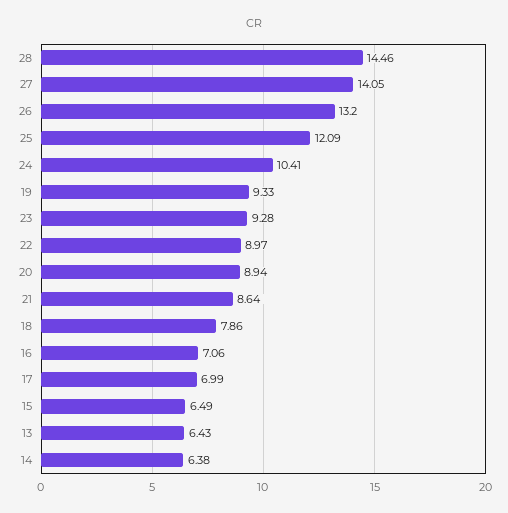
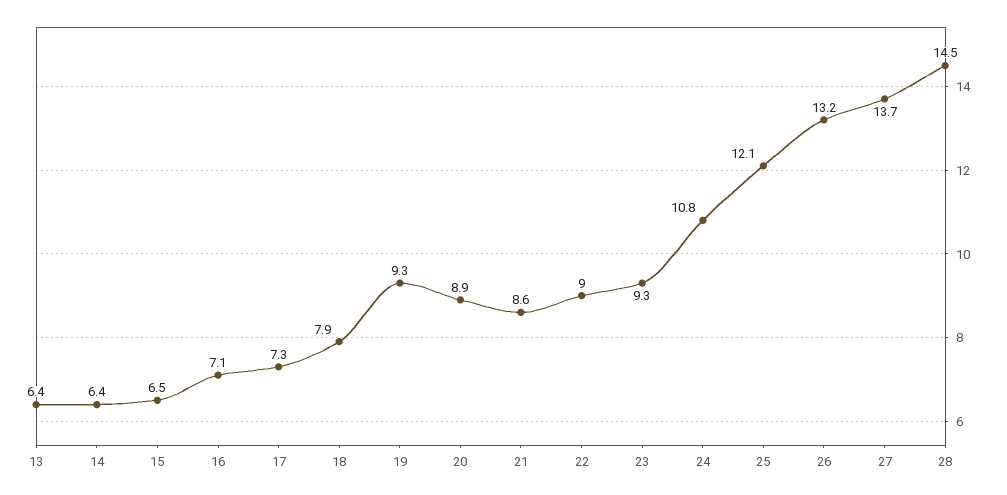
  {
    "28": 14.46,
-   "27": 14.05,
+   "27": 13.7,
    "26": 13.2,
    "25": 12.09,
-   "24": 10.41,
+   "24": 10.8,
    "19": 9.33,
    "23": 9.28,
    "22": 8.97,
    "20": 8.94,
    "21": 8.64,
    "18": 7.86,
    "16": 7.06,
-   "17": 6.99,
+   "17": 7.3,
    "15": 6.49,
    "13": 6.43,
    "14": 6.38
  }

